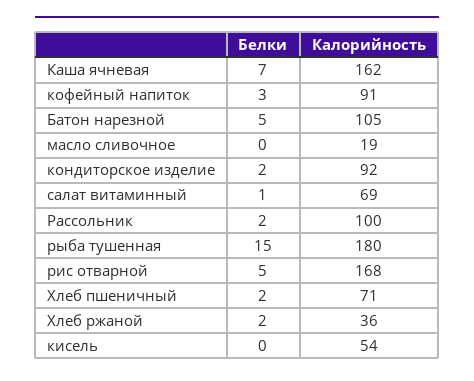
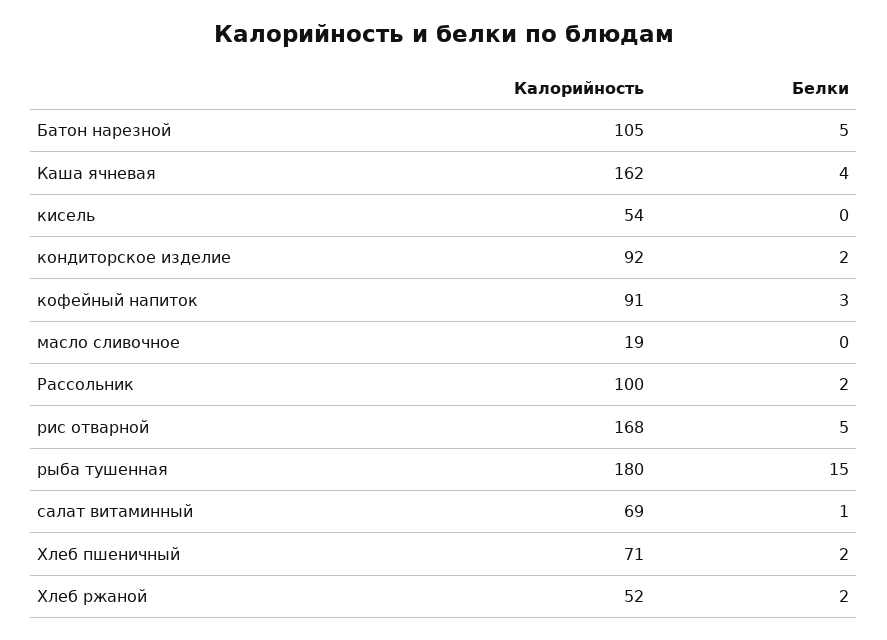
  {
    "Белки": {
-     "Каша ячневая": 7,
+     "Каша ячневая": 4,
      "кофейный напиток": 3,
      "Батон нарезной": 5,
      "масло сливочное": 0,
      "кондиторское изделие": 2,
      "салат витаминный": 1,
      "Рассольник": 2,
      "рыба тушенная": 15,
      "рис отварной": 5,
      "Хлеб пшеничный": 2,
      "Хлеб ржаной": 2,
      "кисель": 0
    },
    "Калорийность": {
      "Каша ячневая": 162,
      "кофейный напиток": 91,
      "Батон нарезной": 105,
      "масло сливочное": 19,
      "кондиторское изделие": 92,
      "салат витаминный": 69,
      "Рассольник": 100,
      "рыба тушенная": 180,
      "рис отварной": 168,
      "Хлеб пшеничный": 71,
-     "Хлеб ржаной": 36,
+     "Хлеб ржаной": 52,
      "кисель": 54
    }
  }

